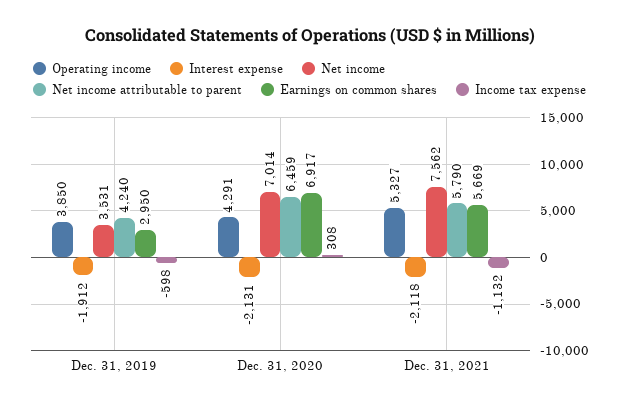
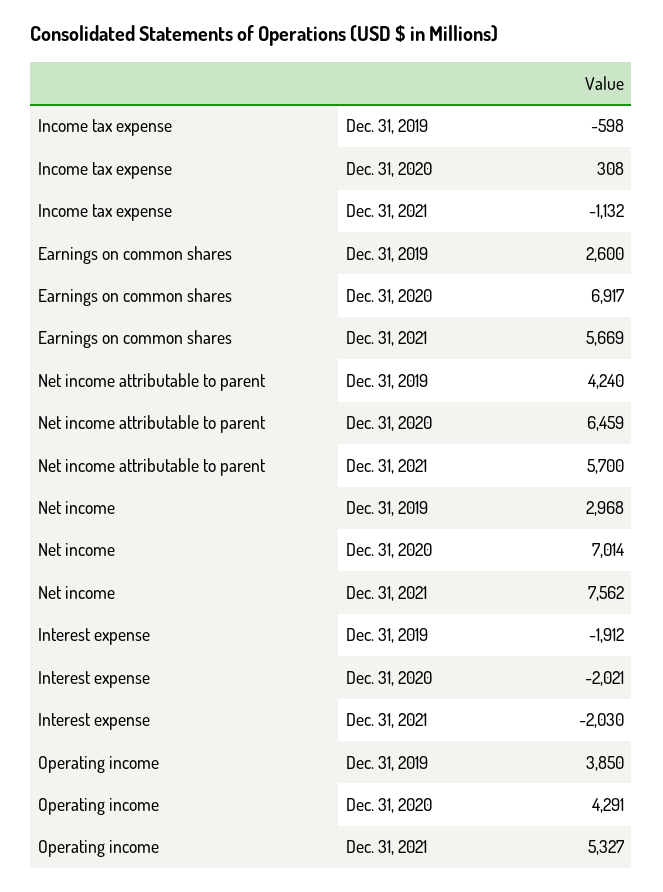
  {
    "Operating income": {
      "Dec. 31, 2019": 3850,
      "Dec. 31, 2020": 4291,
      "Dec. 31, 2021": 5327
    },
    "Interest expense": {
      "Dec. 31, 2019": -1912,
-     "Dec. 31, 2020": -2131,
+     "Dec. 31, 2020": -2021,
-     "Dec. 31, 2021": -2118
+     "Dec. 31, 2021": -2030
    },
    "Net income": {
-     "Dec. 31, 2019": 3531,
+     "Dec. 31, 2019": 2968,
      "Dec. 31, 2020": 7014,
      "Dec. 31, 2021": 7562
    },
    "Net income attributable to parent": {
      "Dec. 31, 2019": 4240,
      "Dec. 31, 2020": 6459,
-     "Dec. 31, 2021": 5790
+     "Dec. 31, 2021": 5700
    },
    "Earnings on common shares": {
-     "Dec. 31, 2019": 2950,
+     "Dec. 31, 2019": 2600,
      "Dec. 31, 2020": 6917,
      "Dec. 31, 2021": 5669
    },
    "Income tax expense": {
      "Dec. 31, 2019": -598,
      "Dec. 31, 2020": 308,
      "Dec. 31, 2021": -1132
    }
  }

